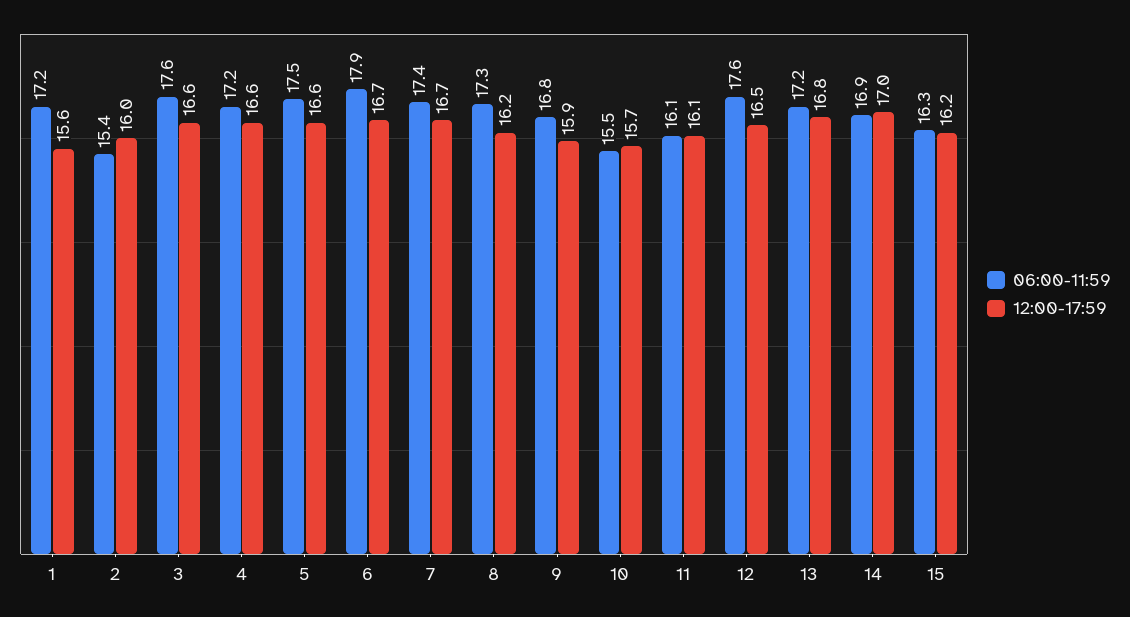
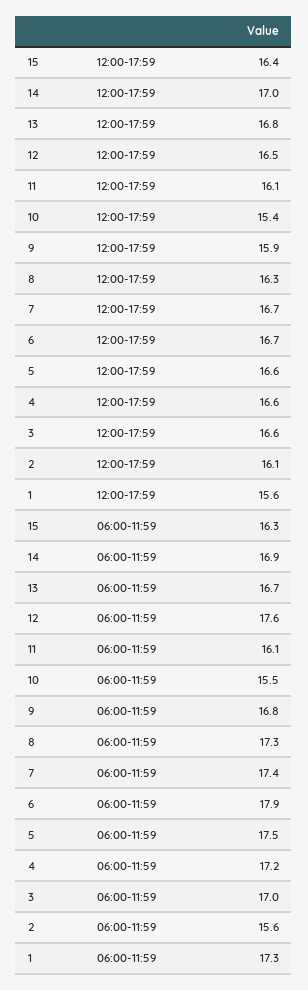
  {
    "06:00-11:59": {
-     "1": 17.2,
+     "1": 17.3,
-     "2": 15.4,
+     "2": 15.6,
-     "3": 17.6,
+     "3": 17,
      "4": 17.2,
      "5": 17.5,
      "6": 17.9,
      "7": 17.4,
      "8": 17.3,
      "9": 16.8,
      "10": 15.5,
      "11": 16.1,
      "12": 17.6,
-     "13": 17.2,
+     "13": 16.7,
      "14": 16.9,
      "15": 16.3
    },
    "12:00-17:59": {
      "1": 15.6,
-     "2": 16,
+     "2": 16.1,
      "3": 16.6,
      "4": 16.6,
      "5": 16.6,
      "6": 16.7,
      "7": 16.7,
-     "8": 16.2,
+     "8": 16.3,
      "9": 15.9,
-     "10": 15.7,
+     "10": 15.4,
      "11": 16.1,
      "12": 16.5,
      "13": 16.8,
      "14": 17,
-     "15": 16.2
+     "15": 16.4
    }
  }

